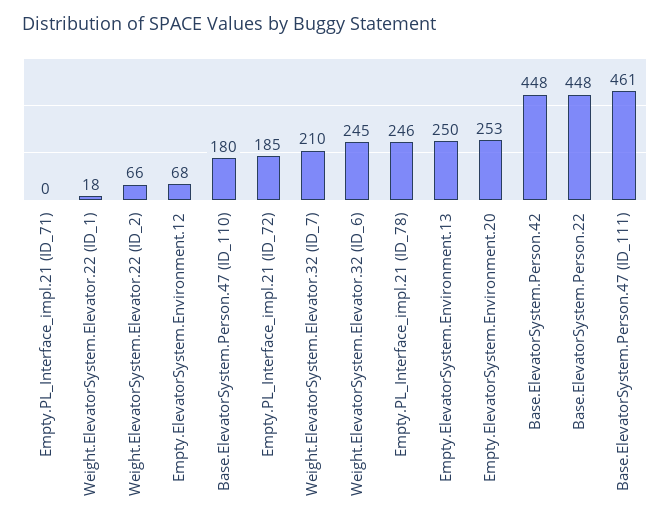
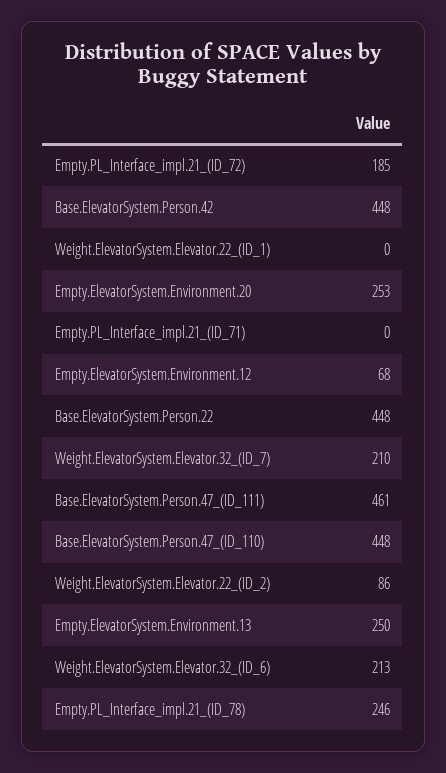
  {
    "Empty.PL_Interface_impl.21 (ID_71)": 0,
-   "Weight.ElevatorSystem.Elevator.22 (ID_1)": 18,
+   "Weight.ElevatorSystem.Elevator.22 (ID_1)": 0,
-   "Weight.ElevatorSystem.Elevator.22 (ID_2)": 66,
+   "Weight.ElevatorSystem.Elevator.22 (ID_2)": 86,
    "Empty.ElevatorSystem.Environment.12": 68,
-   "Base.ElevatorSystem.Person.47 (ID_110)": 180,
+   "Base.ElevatorSystem.Person.47 (ID_110)": 448,
    "Empty.PL_Interface_impl.21 (ID_72)": 185,
    "Weight.ElevatorSystem.Elevator.32 (ID_7)": 210,
-   "Weight.ElevatorSystem.Elevator.32 (ID_6)": 245,
+   "Weight.ElevatorSystem.Elevator.32 (ID_6)": 213,
    "Empty.PL_Interface_impl.21 (ID_78)": 246,
    "Empty.ElevatorSystem.Environment.13": 250,
    "Empty.ElevatorSystem.Environment.20": 253,
    "Base.ElevatorSystem.Person.42": 448,
    "Base.ElevatorSystem.Person.22": 448,
    "Base.ElevatorSystem.Person.47 (ID_111)": 461
  }

